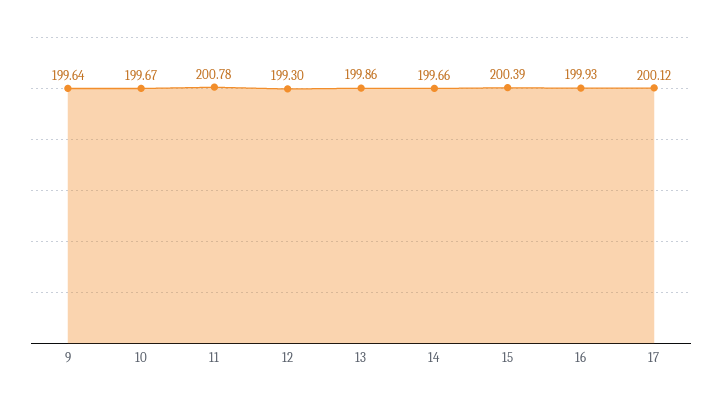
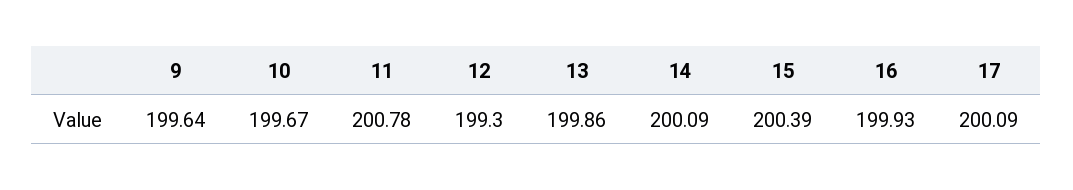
  {
    "9": 199.64,
    "10": 199.67,
    "11": 200.78,
    "12": 199.3,
    "13": 199.86,
-   "14": 199.66,
+   "14": 200.09,
    "15": 200.39,
    "16": 199.93,
-   "17": 200.12
+   "17": 200.09
  }

